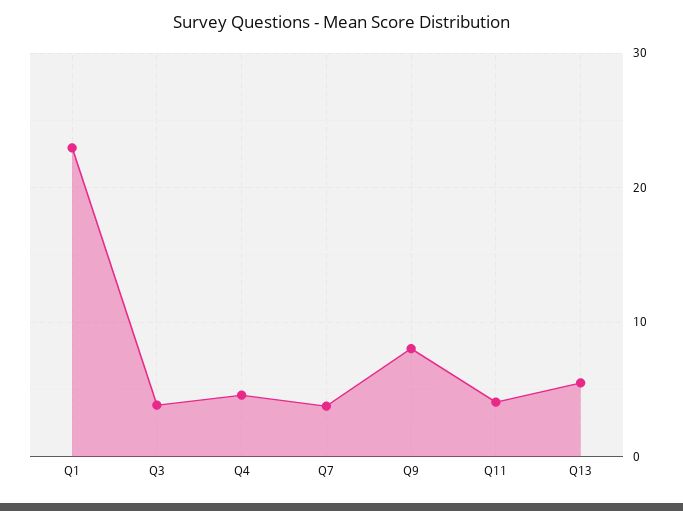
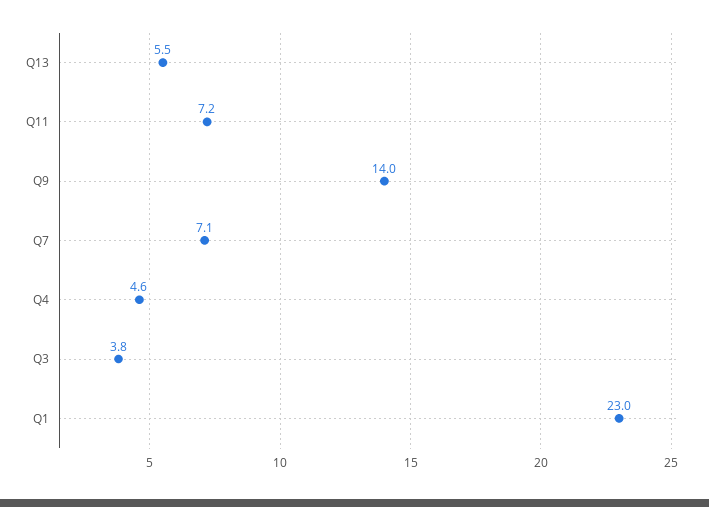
  {
    "Q1": 23,
    "Q3": 3.8,
    "Q4": 4.6,
-   "Q7": 4,
+   "Q7": 7.1,
-   "Q9": 8,
+   "Q9": 14,
-   "Q11": 4,
+   "Q11": 7.2,
    "Q13": 5.5
  }

